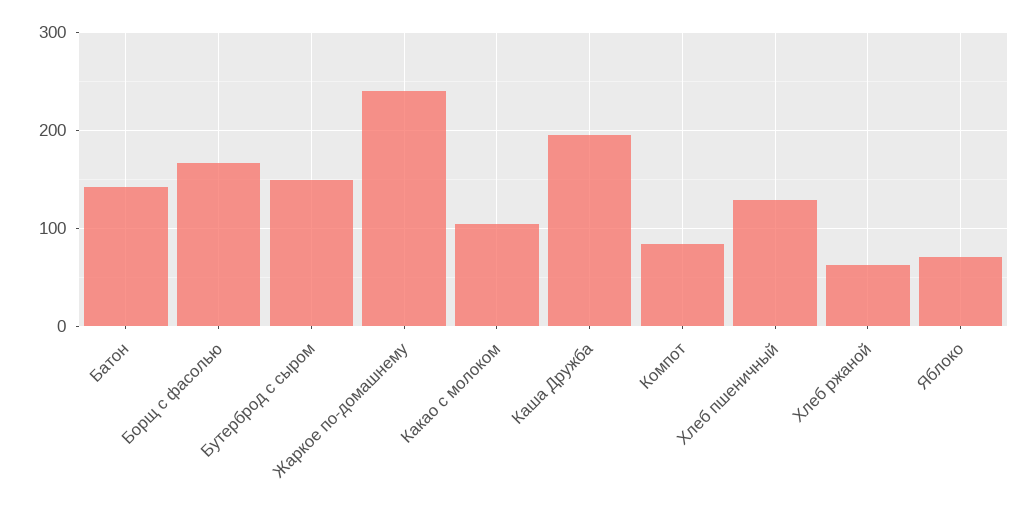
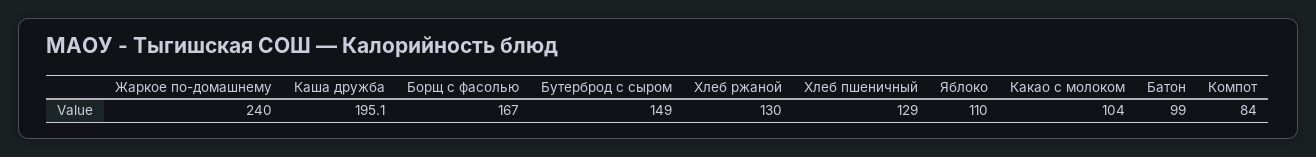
  {
-   "Батон": 140,
+   "Батон": 99,
    "Борщ с фасолью": 167,
    "Бутерброд с сыром": 149,
    "Жаркое по-домашнему": 240,
    "Какао с молоком": 104,
    "Каша Дружба": 195.1,
    "Компот": 84,
    "Хлеб пшеничный": 129,
-   "Хлеб ржаной": 60,
+   "Хлеб ржаной": 130,
-   "Яблоко": 70
+   "Яблоко": 110
  }

